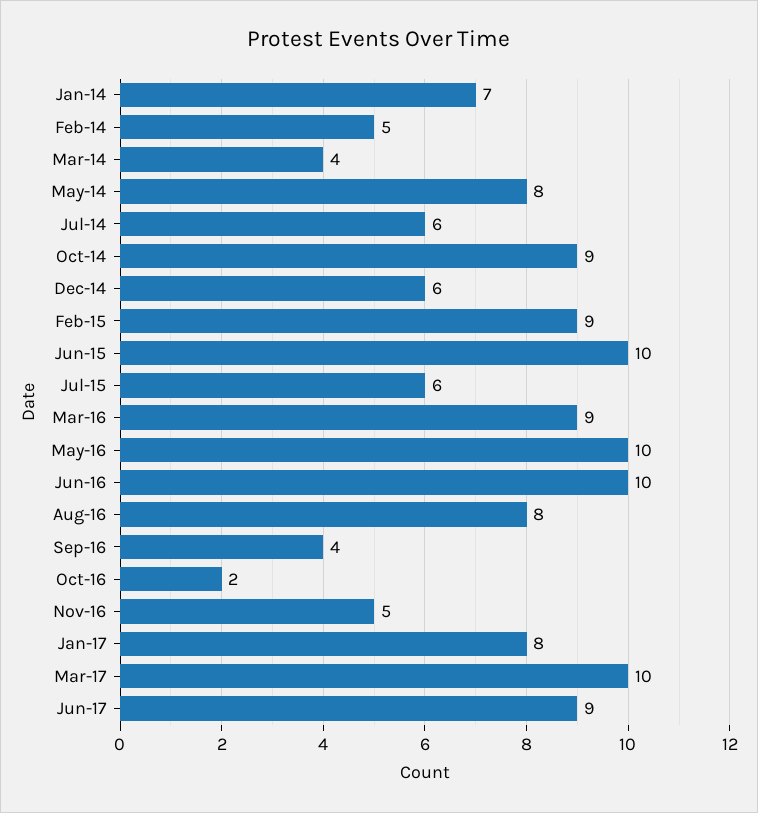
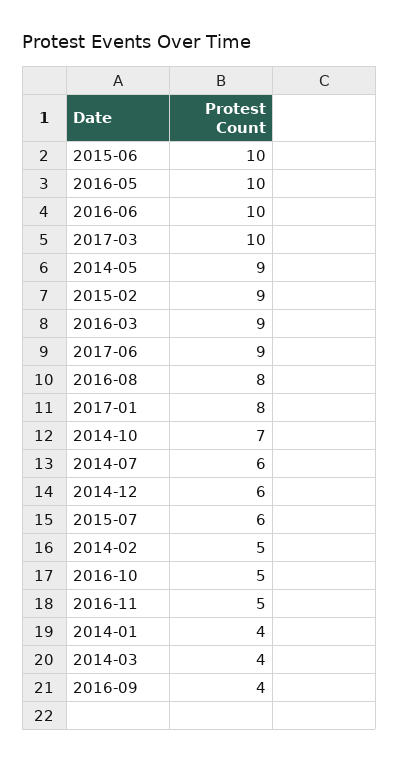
  {
-   "Jan-14": 7,
+   "Jan-14": 4,
    "Feb-14": 5,
    "Mar-14": 4,
-   "May-14": 8,
+   "May-14": 9,
    "Jul-14": 6,
-   "Oct-14": 9,
+   "Oct-14": 7,
    "Dec-14": 6,
    "Feb-15": 9,
    "Jun-15": 10,
    "Jul-15": 6,
    "Mar-16": 9,
    "May-16": 10,
    "Jun-16": 10,
    "Aug-16": 8,
    "Sep-16": 4,
-   "Oct-16": 2,
+   "Oct-16": 5,
    "Nov-16": 5,
    "Jan-17": 8,
    "Mar-17": 10,
    "Jun-17": 9
  }

